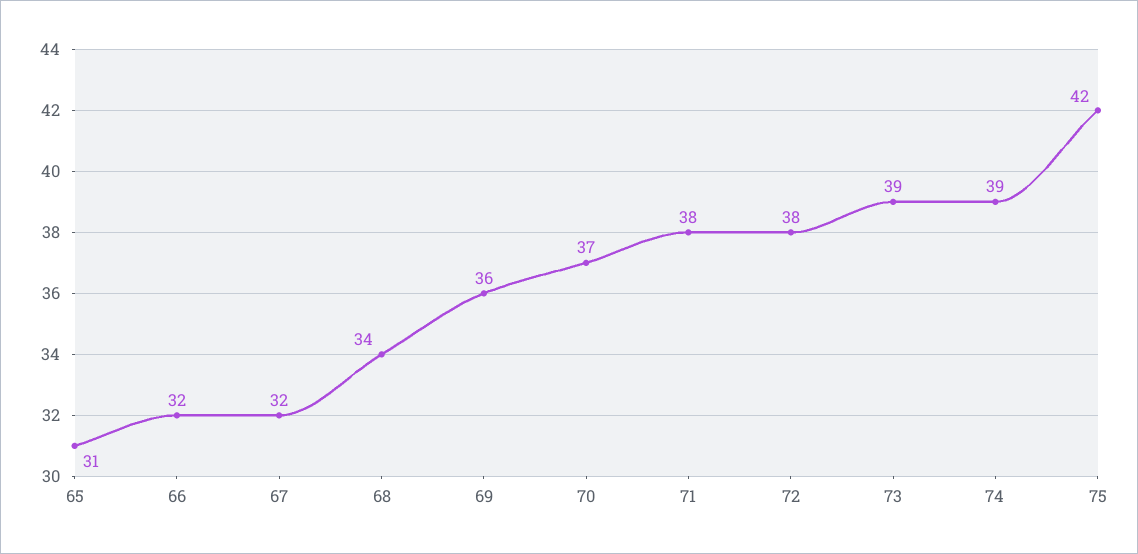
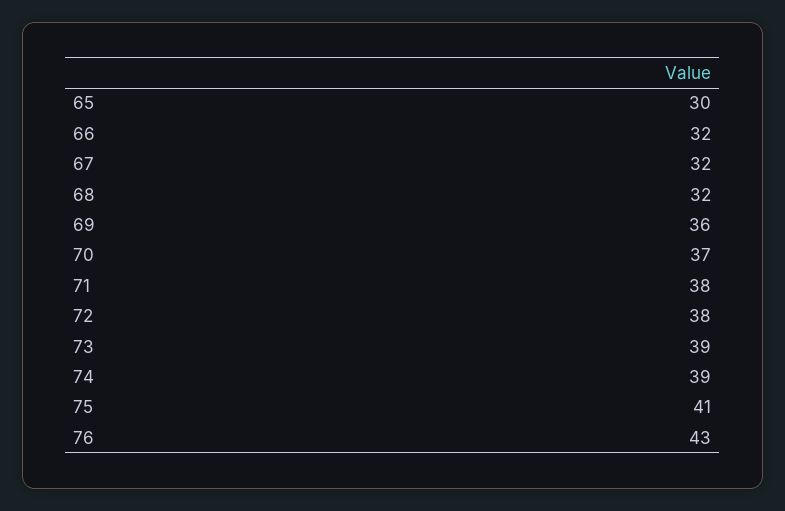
  {
-   "65": 31,
+   "65": 30,
    "66": 32,
    "67": 32,
-   "68": 34,
+   "68": 32,
    "69": 36,
    "70": 37,
    "71": 38,
    "72": 38,
    "73": 39,
    "74": 39,
-   "75": 42
+   "75": 41,
+   "76": 43
  }

